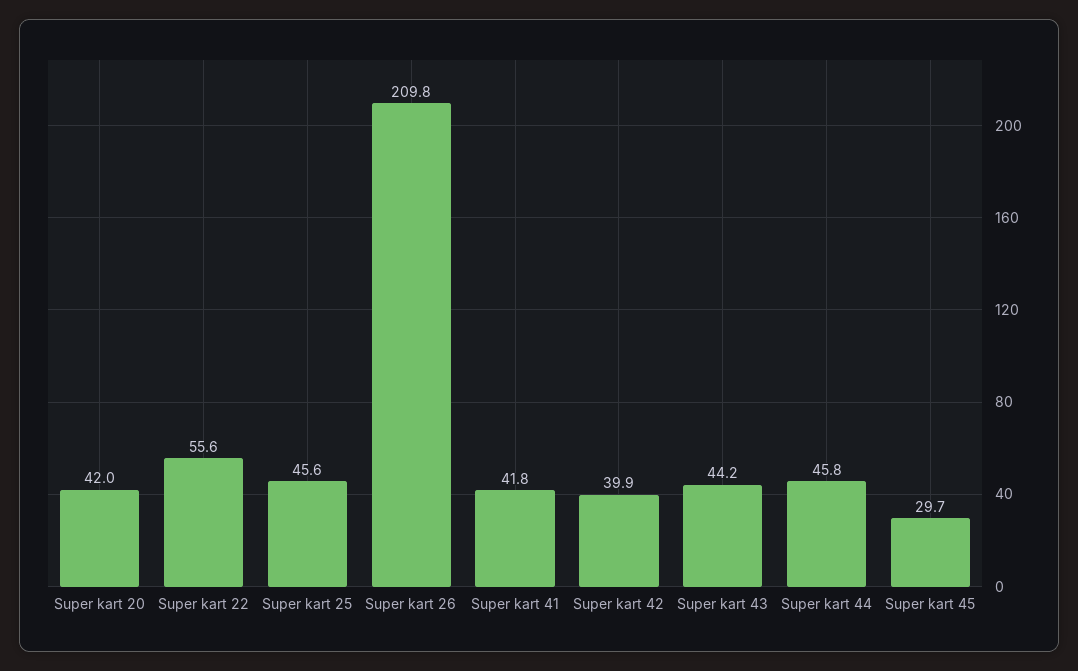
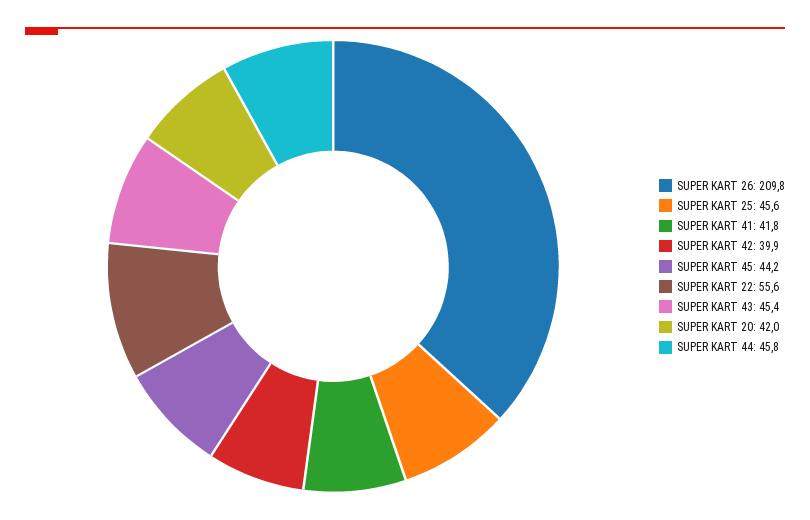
  {
    "Super kart 20": 42,
    "Super kart 22": 55.6,
    "Super kart 25": 45.6,
    "Super kart 26": 209.8,
    "Super kart 41": 41.8,
    "Super kart 42": 39.9,
-   "Super kart 43": 44.2,
+   "Super kart 43": 45.4,
    "Super kart 44": 45.8,
-   "Super kart 45": 29.7
+   "Super kart 45": 44.2
  }

